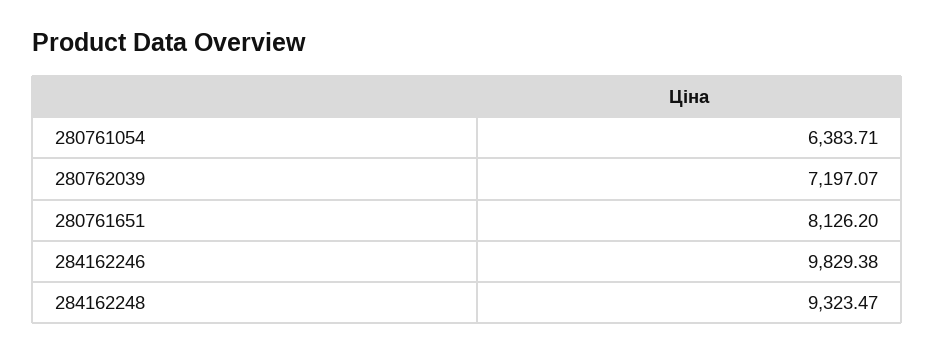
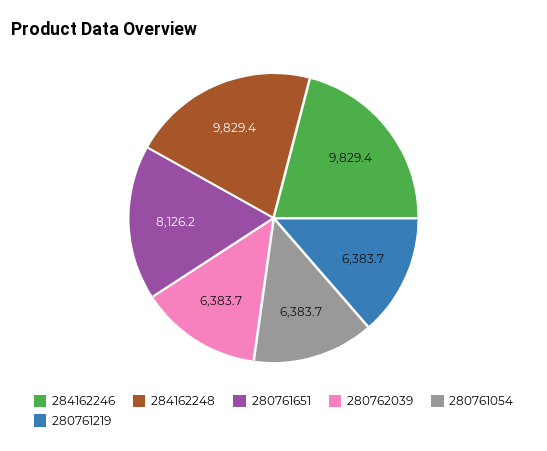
  {
    "280761054": 6383.71,
-   "280762039": 7197.07,
+   "280762039": 6383.7,
    "280761651": 8126.2,
    "284162246": 9829.38,
-   "284162248": 9323.47
+   "284162248": 9829.4,
+   "280761219": 6383.7
  }

